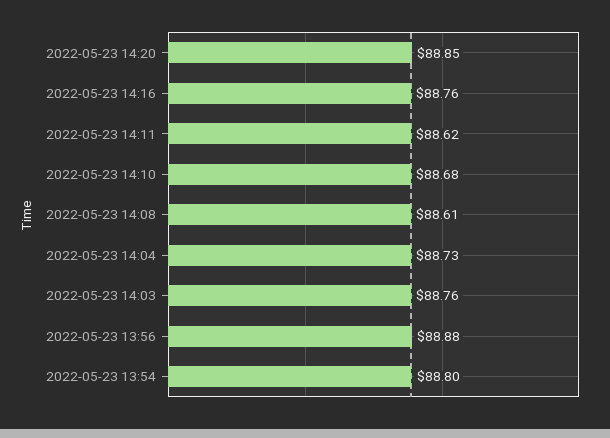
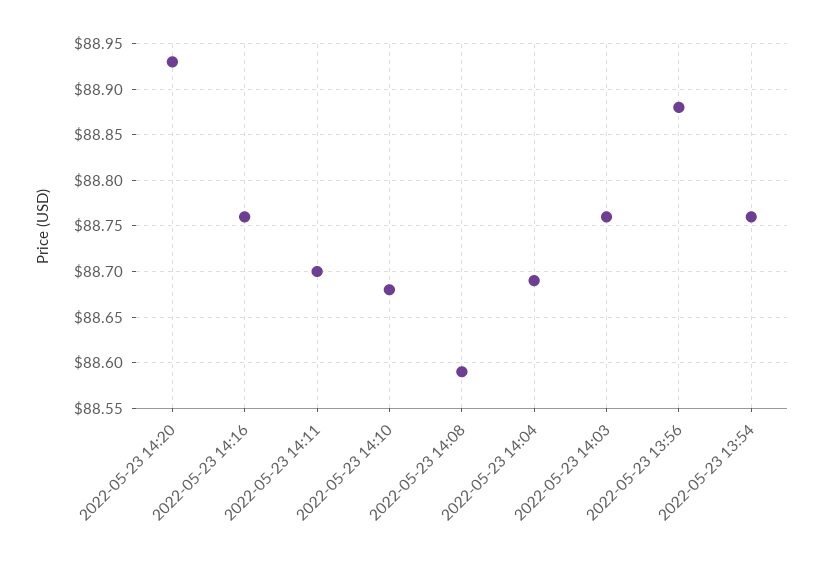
  {
-   "2022-05-23 14:20": 88.85,
+   "2022-05-23 14:20": 88.93,
    "2022-05-23 14:16": 88.76,
-   "2022-05-23 14:11": 88.62,
+   "2022-05-23 14:11": 88.7,
    "2022-05-23 14:10": 88.68,
-   "2022-05-23 14:08": 88.61,
+   "2022-05-23 14:08": 88.59,
-   "2022-05-23 14:04": 88.73,
+   "2022-05-23 14:04": 88.69,
    "2022-05-23 14:03": 88.76,
    "2022-05-23 13:56": 88.88,
-   "2022-05-23 13:54": 88.8
+   "2022-05-23 13:54": 88.76
  }

